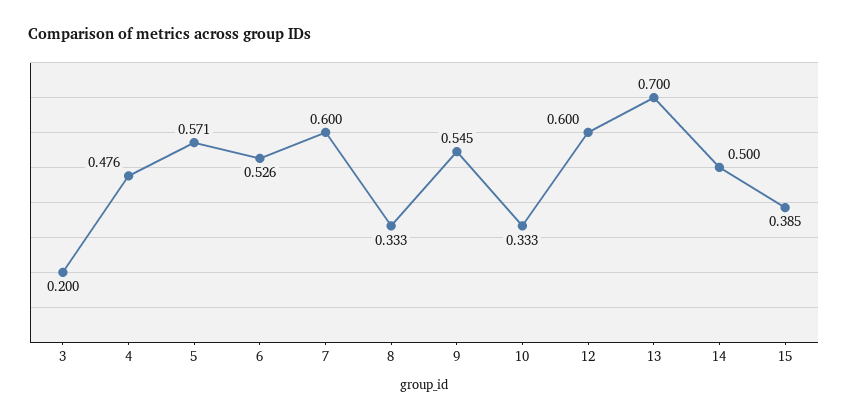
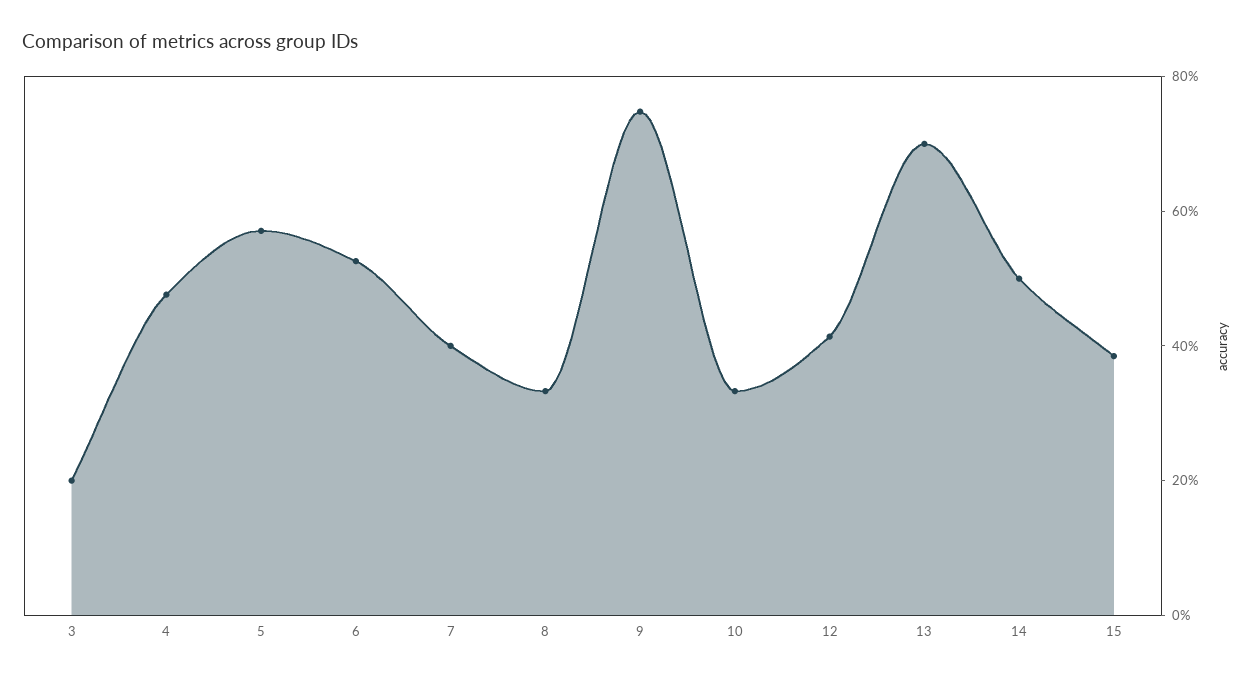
  {
    "3": 0.2,
    "4": 0.476,
    "5": 0.571,
    "6": 0.526,
-   "7": 0.6,
+   "7": 0.4,
    "8": 0.333,
-   "9": 0.545,
+   "9": 0.75,
    "10": 0.333,
-   "12": 0.6,
+   "12": 0.4,
    "13": 0.7,
    "14": 0.5,
    "15": 0.385
  }

